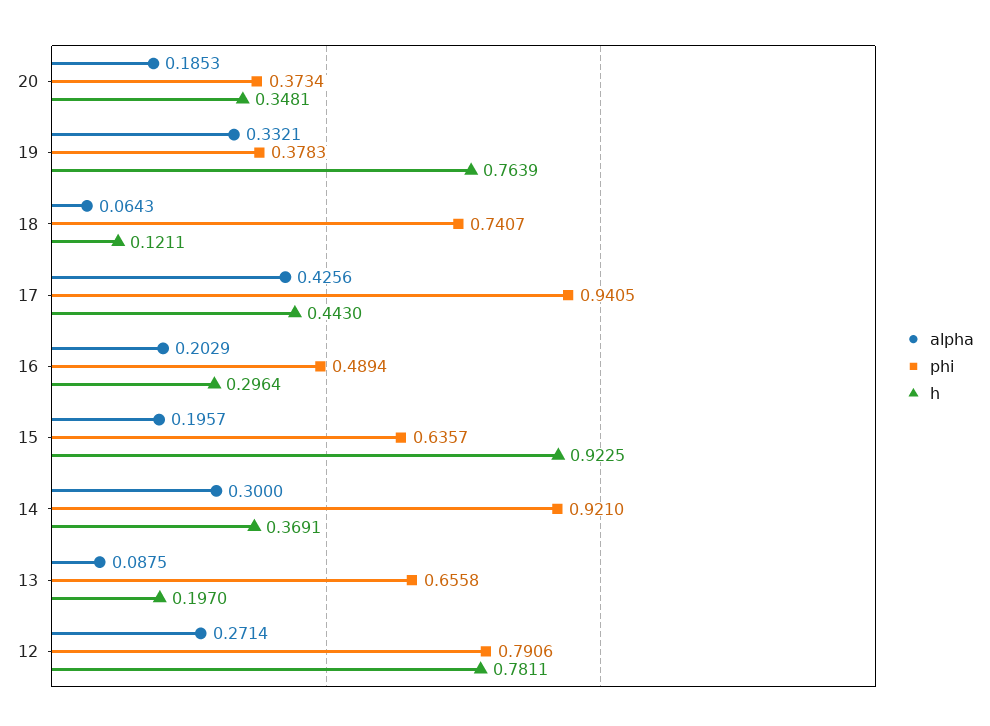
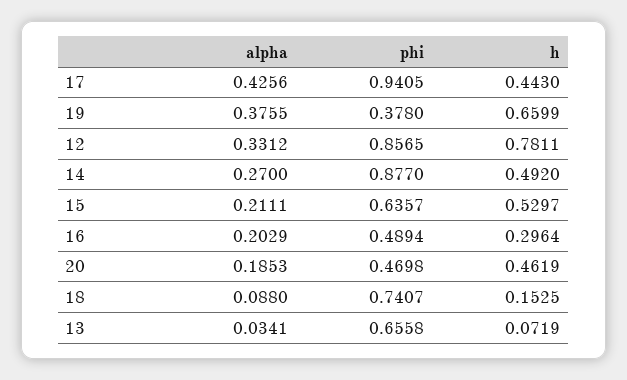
  {
    "alpha": {
      "20": 0.1853,
-     "19": 0.3321,
+     "19": 0.3755,
-     "18": 0.0643,
+     "18": 0.088,
      "17": 0.4256,
      "16": 0.2029,
-     "15": 0.1957,
+     "15": 0.2111,
-     "14": 0.3,
+     "14": 0.27,
-     "13": 0.0875,
+     "13": 0.0341,
-     "12": 0.2714
+     "12": 0.3312
    },
    "phi": {
-     "20": 0.3734,
+     "20": 0.4698,
-     "19": 0.3783,
+     "19": 0.378,
      "18": 0.7407,
      "17": 0.9405,
      "16": 0.4894,
      "15": 0.6357,
-     "14": 0.921,
+     "14": 0.877,
      "13": 0.6558,
-     "12": 0.7906
+     "12": 0.8565
    },
    "h": {
-     "20": 0.3481,
+     "20": 0.4619,
-     "19": 0.7639,
+     "19": 0.6599,
-     "18": 0.1211,
+     "18": 0.1525,
      "17": 0.443,
      "16": 0.2964,
-     "15": 0.9225,
+     "15": 0.5297,
-     "14": 0.3691,
+     "14": 0.492,
-     "13": 0.197,
+     "13": 0.0719,
      "12": 0.7811
    }
  }

